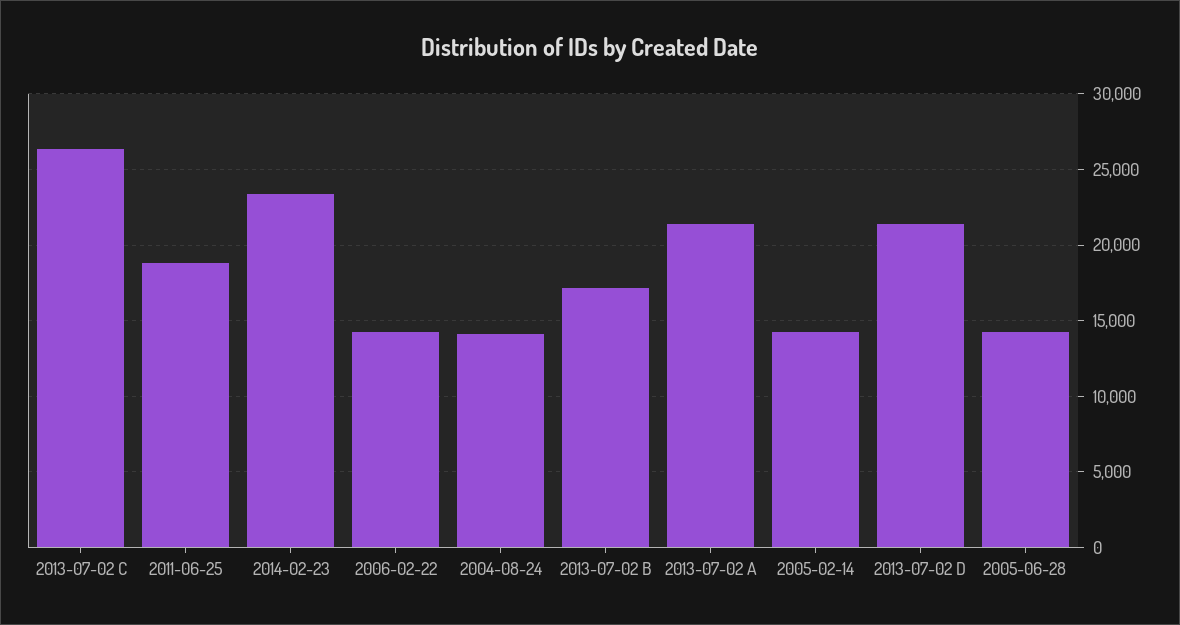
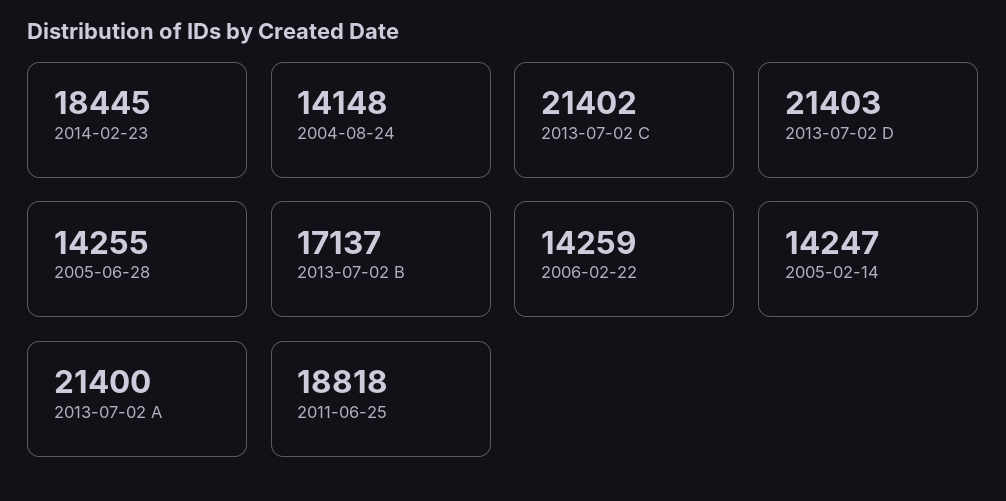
  {
-   "2013-07-02 C": 26500,
+   "2013-07-02 C": 21402,
    "2011-06-25": 18818,
-   "2014-02-23": 23500,
+   "2014-02-23": 18445,
    "2006-02-22": 14259,
    "2004-08-24": 14148,
    "2013-07-02 B": 17137,
    "2013-07-02 A": 21400,
    "2005-02-14": 14247,
    "2013-07-02 D": 21403,
    "2005-06-28": 14255
  }

